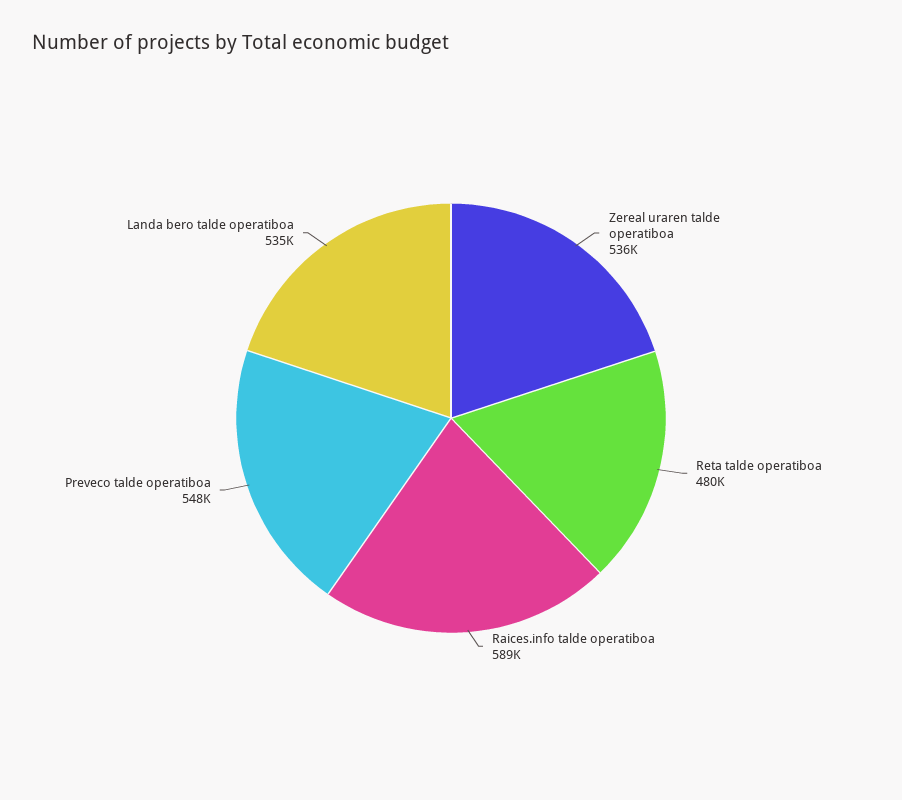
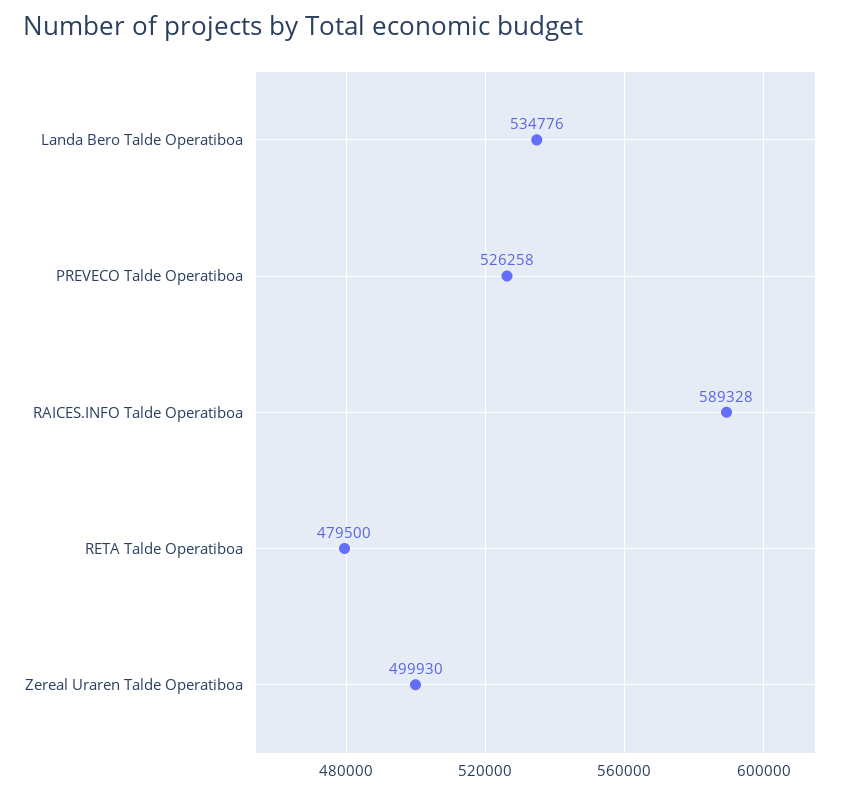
  {
-   "Zereal uraren talde operatiboa": 536000,
+   "Zereal uraren talde operatiboa": 499930,
    "Reta talde operatiboa": 479500,
    "Raices.info talde operatiboa": 589328,
-   "Preveco talde operatiboa": 548000,
+   "Preveco talde operatiboa": 526258,
    "Landa bero talde operatiboa": 534776
  }

